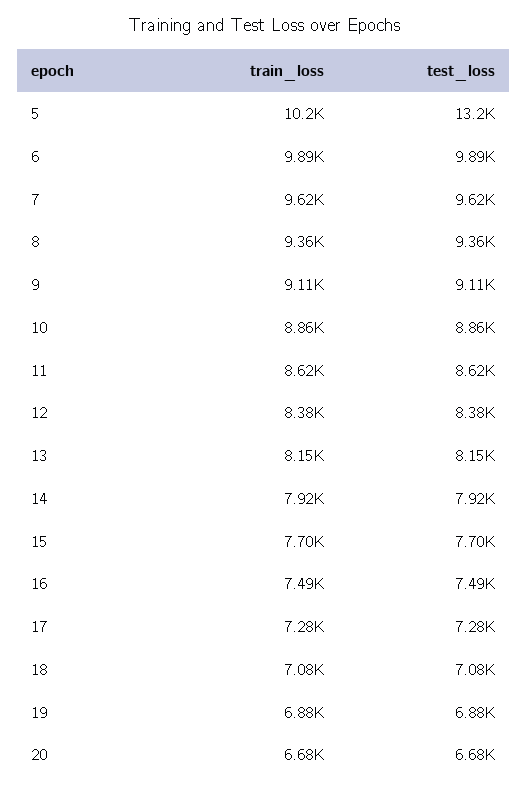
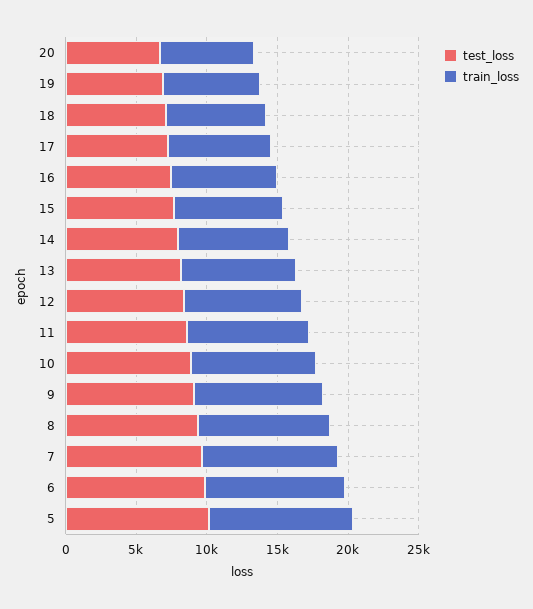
  {
    "train_loss": {
      "5": 10200,
      "6": 9890,
      "7": 9620,
      "8": 9360,
      "9": 9110,
      "10": 8860,
      "11": 8620,
      "12": 8380,
      "13": 8150,
      "14": 7920,
      "15": 7700,
      "16": 7490,
      "17": 7280,
      "18": 7080,
      "19": 6880,
      "20": 6680
    },
    "test_loss": {
-     "5": 13200,
+     "5": 10000,
      "6": 9890,
      "7": 9620,
      "8": 9360,
      "9": 9110,
      "10": 8860,
      "11": 8620,
      "12": 8380,
      "13": 8150,
      "14": 7920,
      "15": 7700,
      "16": 7490,
      "17": 7280,
      "18": 7080,
      "19": 6880,
      "20": 6680
    }
  }

